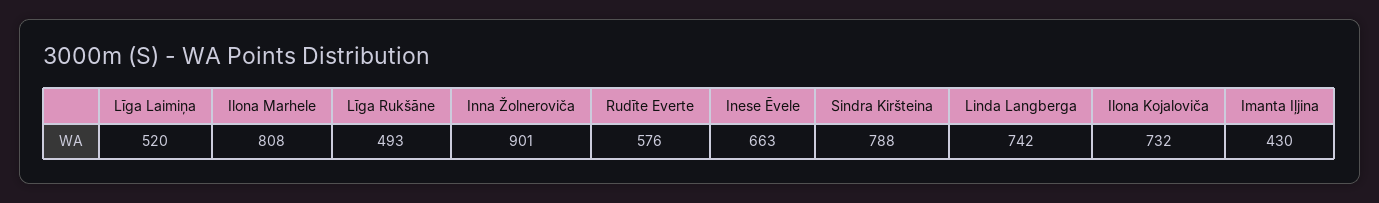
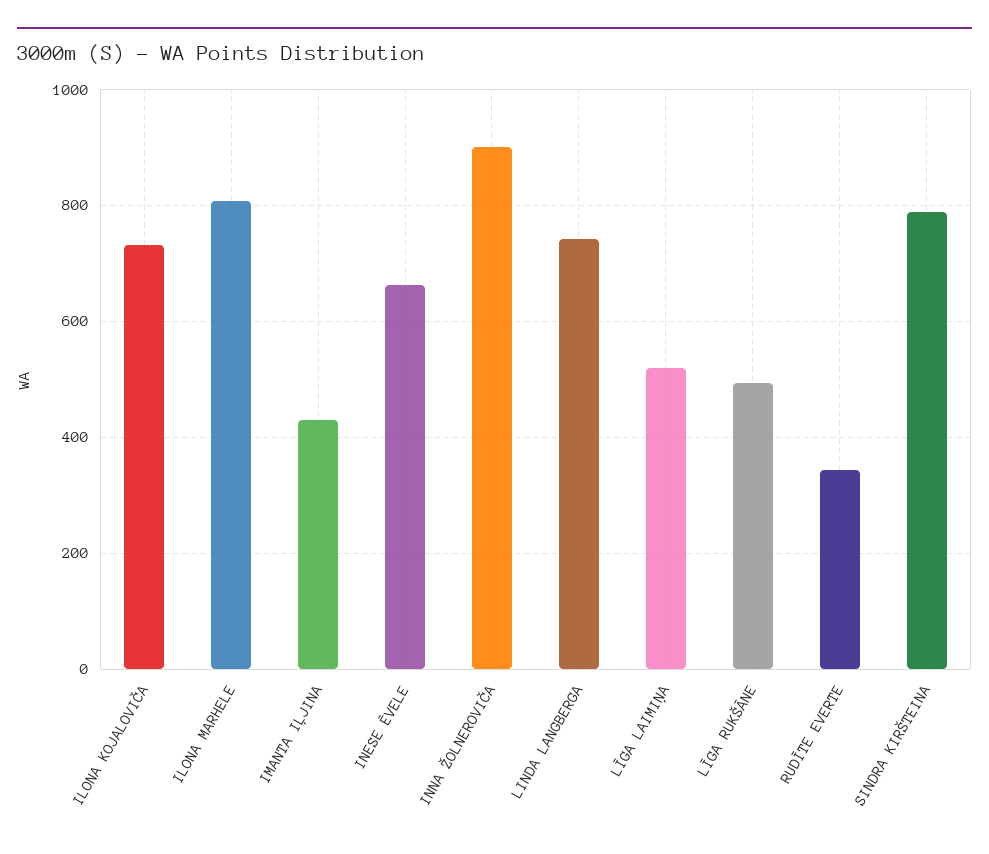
  {
    "Līga Laimiņa": 520,
    "Ilona Marhele": 808,
    "Līga Rukšāne": 493,
    "Inna Žolneroviča": 901,
-   "Rudīte Everte": 576,
+   "Rudīte Everte": 340,
    "Inese Ēvele": 663,
    "Sindra Kiršteina": 788,
    "Linda Langberga": 742,
    "Ilona Kojaloviča": 732,
    "Imanta Iļjina": 430
  }

